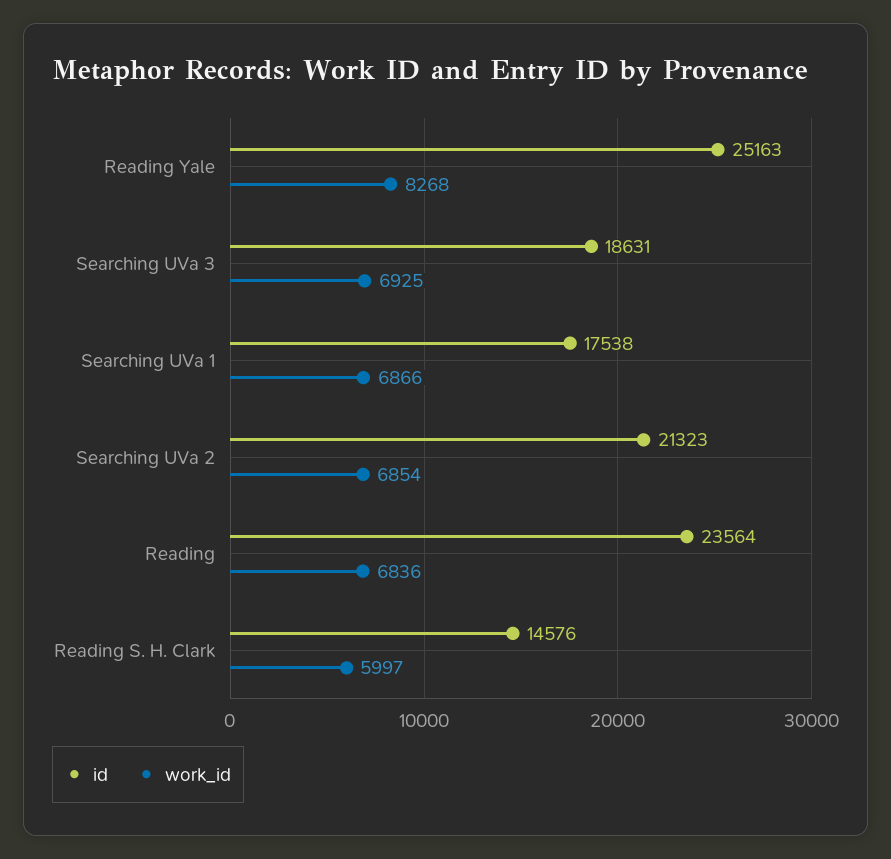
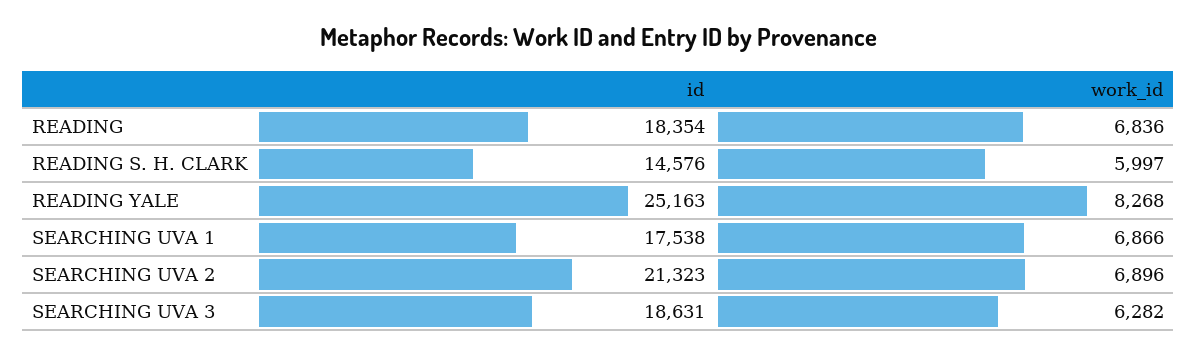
  {
    "id": {
      "Reading Yale": 25163,
      "Searching UVa 3": 18631,
      "Searching UVa 1": 17538,
      "Searching UVa 2": 21323,
-     "Reading": 23564,
+     "Reading": 18354,
      "Reading S. H. Clark": 14576
    },
    "work_id": {
      "Reading Yale": 8268,
-     "Searching UVa 3": 6925,
+     "Searching UVa 3": 6282,
      "Searching UVa 1": 6866,
-     "Searching UVa 2": 6854,
+     "Searching UVa 2": 6896,
      "Reading": 6836,
      "Reading S. H. Clark": 5997
    }
  }

